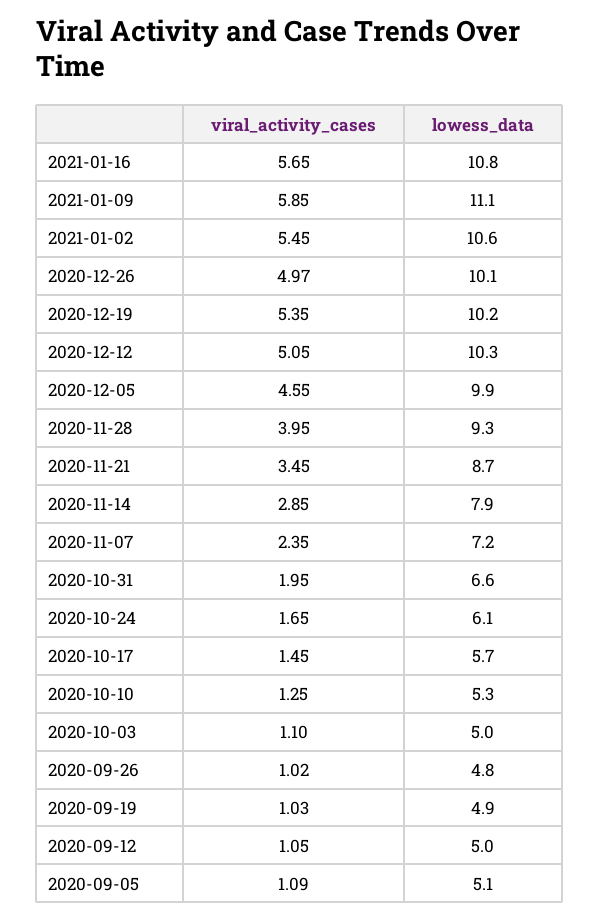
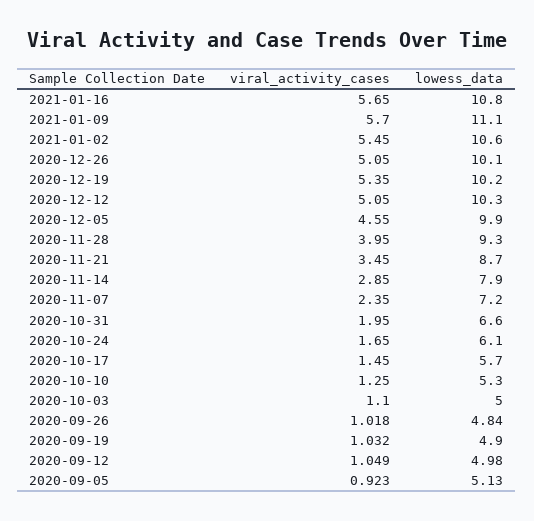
  {
    "viral_activity_cases": {
      "2021-01-16": 5.65,
-     "2021-01-09": 5.85,
+     "2021-01-09": 5.7,
      "2021-01-02": 5.45,
-     "2020-12-26": 4.97,
+     "2020-12-26": 5.05,
      "2020-12-19": 5.35,
      "2020-12-12": 5.05,
      "2020-12-05": 4.55,
      "2020-11-28": 3.95,
      "2020-11-21": 3.45,
      "2020-11-14": 2.85,
      "2020-11-07": 2.35,
      "2020-10-31": 1.95,
      "2020-10-24": 1.65,
      "2020-10-17": 1.45,
      "2020-10-10": 1.25,
      "2020-10-03": 1.1,
      "2020-09-26": 1.018,
      "2020-09-19": 1.032,
      "2020-09-12": 1.049,
-     "2020-09-05": 1.09
+     "2020-09-05": 0.923
    },
    "lowess_data": {
      "2021-01-16": 10.8,
      "2021-01-09": 11.1,
      "2021-01-02": 10.6,
      "2020-12-26": 10.1,
      "2020-12-19": 10.2,
      "2020-12-12": 10.3,
      "2020-12-05": 9.9,
      "2020-11-28": 9.3,
      "2020-11-21": 8.7,
      "2020-11-14": 7.9,
      "2020-11-07": 7.2,
      "2020-10-31": 6.6,
      "2020-10-24": 6.1,
      "2020-10-17": 5.7,
      "2020-10-10": 5.3,
      "2020-10-03": 5,
      "2020-09-26": 4.84,
      "2020-09-19": 4.9,
      "2020-09-12": 4.98,
      "2020-09-05": 5.13
    }
  }

